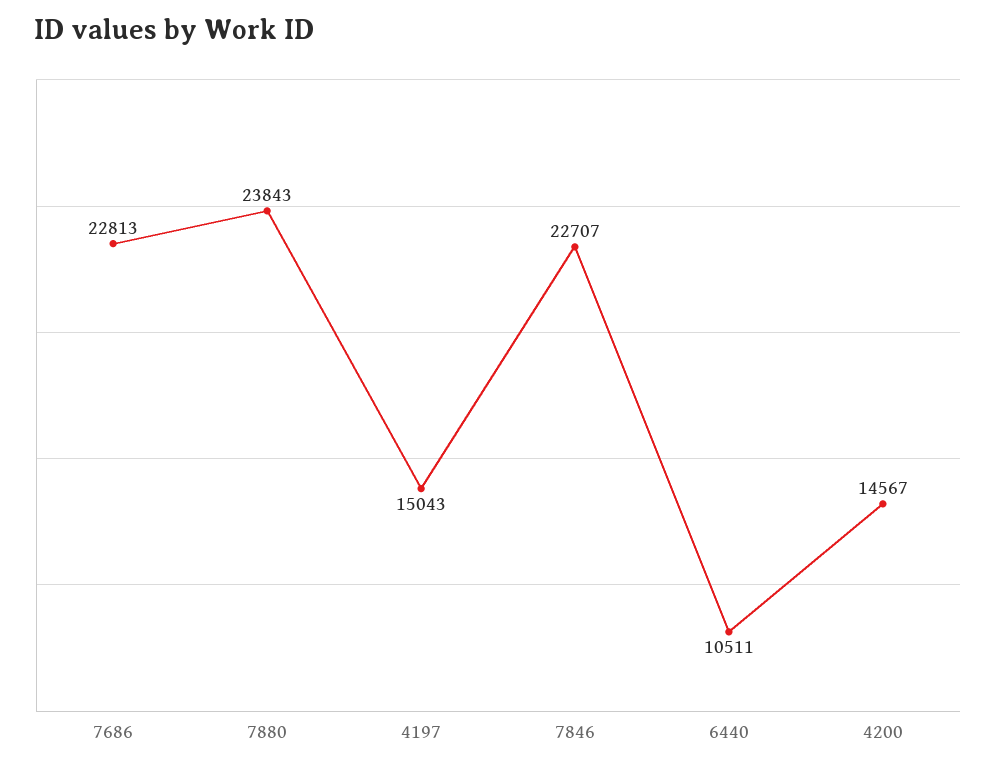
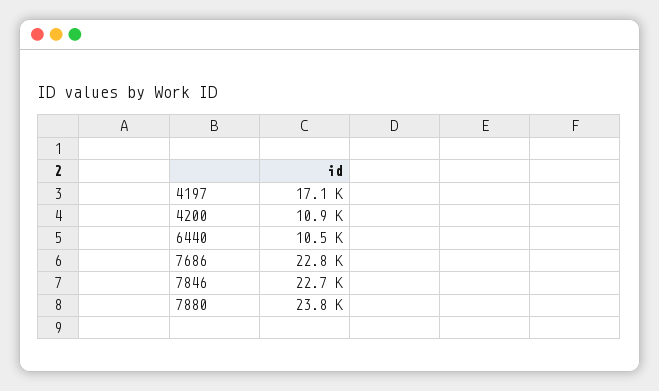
  {
    "7686": 22813,
    "7880": 23843,
-   "4197": 15043,
+   "4197": 17100,
    "7846": 22707,
    "6440": 10511,
-   "4200": 14567
+   "4200": 10900
  }

